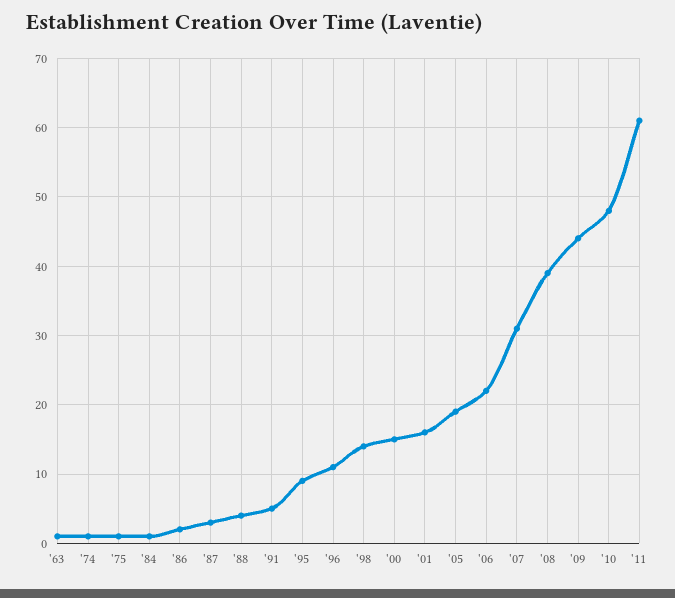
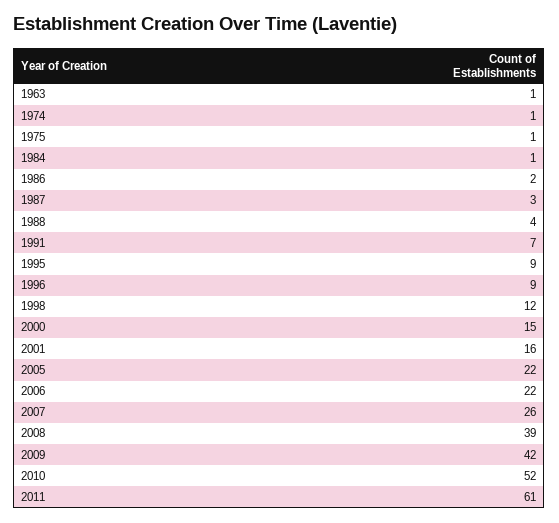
  {
    "'63": 1,
    "'74": 1,
    "'75": 1,
    "'84": 1,
    "'86": 2,
    "'87": 3,
    "'88": 4,
-   "'91": 5,
+   "'91": 7,
    "'95": 9,
-   "'96": 11,
+   "'96": 9,
-   "'98": 14,
+   "'98": 12,
    "'00": 15,
    "'01": 16,
-   "'05": 19,
+   "'05": 22,
    "'06": 22,
-   "'07": 31,
+   "'07": 26,
    "'08": 39,
-   "'09": 44,
+   "'09": 42,
-   "'10": 48,
+   "'10": 52,
    "'11": 61
  }

